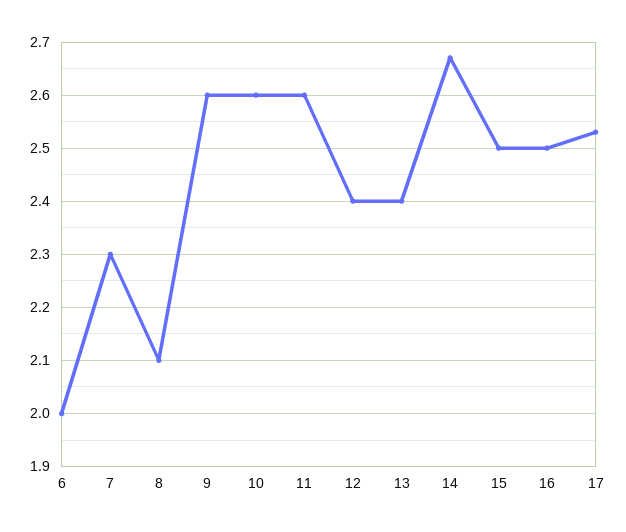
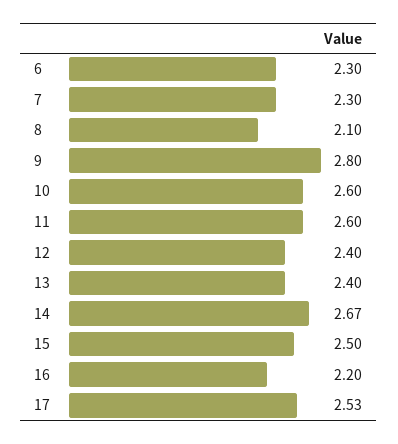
  {
-   "6": 2,
+   "6": 2.3,
    "7": 2.3,
    "8": 2.1,
-   "9": 2.6,
+   "9": 2.8,
    "10": 2.6,
    "11": 2.6,
    "12": 2.4,
    "13": 2.4,
    "14": 2.67,
    "15": 2.5,
-   "16": 2.5,
+   "16": 2.2,
    "17": 2.53
  }

